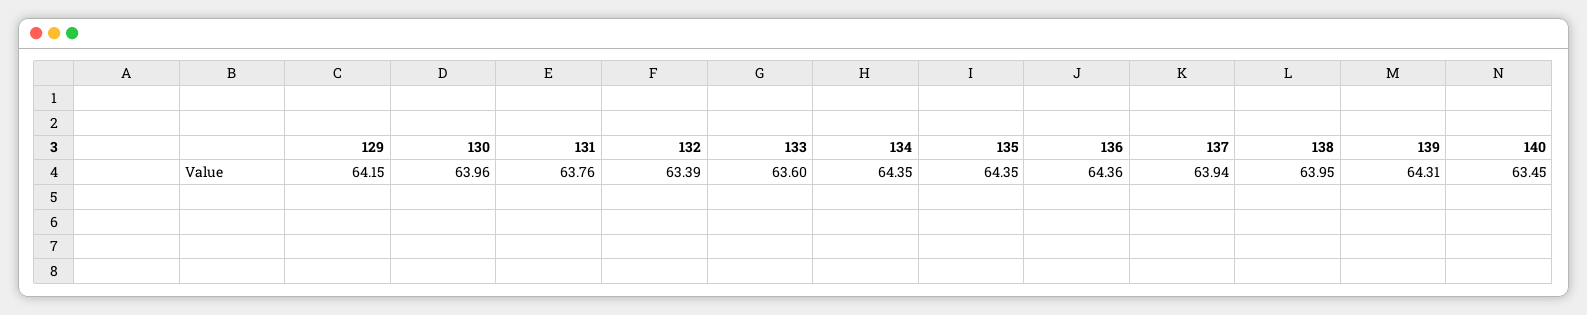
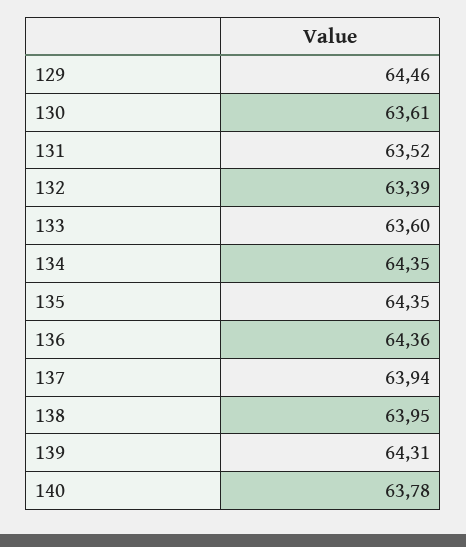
  {
-   "129": 64.15,
+   "129": 64.46,
-   "130": 63.96,
+   "130": 63.61,
-   "131": 63.76,
+   "131": 63.52,
    "132": 63.39,
    "133": 63.6,
    "134": 64.35,
    "135": 64.35,
    "136": 64.36,
    "137": 63.94,
    "138": 63.95,
    "139": 64.31,
-   "140": 63.45
+   "140": 63.78
  }

